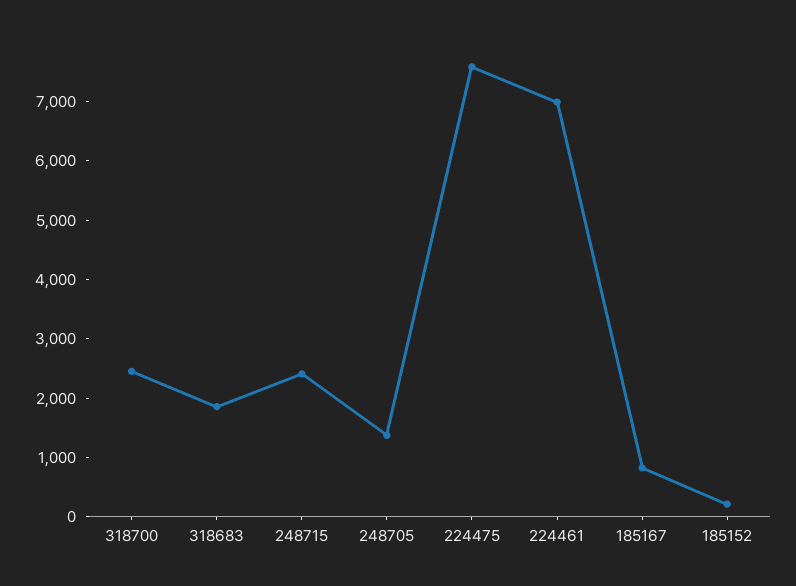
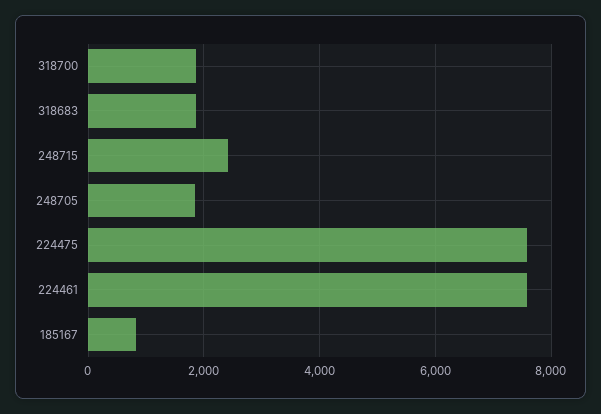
  {
-   "318700": 2400,
+   "318700": 1800,
    "318683": 1800,
    "248715": 2400,
-   "248705": 1400,
+   "248705": 1800,
    "224475": 7600,
-   "224461": 7000,
+   "224461": 7600,
-   "185167": 800,
+   "185167": 800
-   "185152": 200
  }

